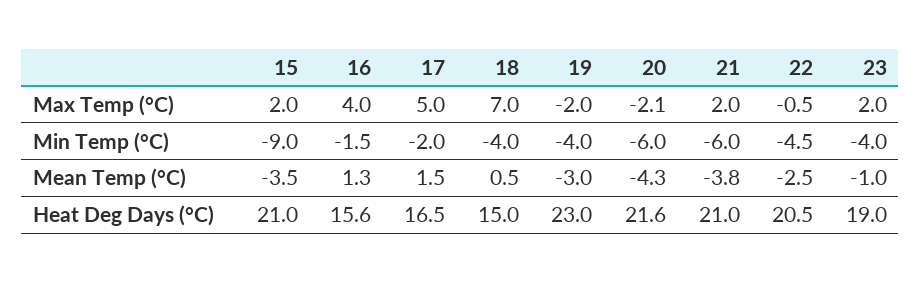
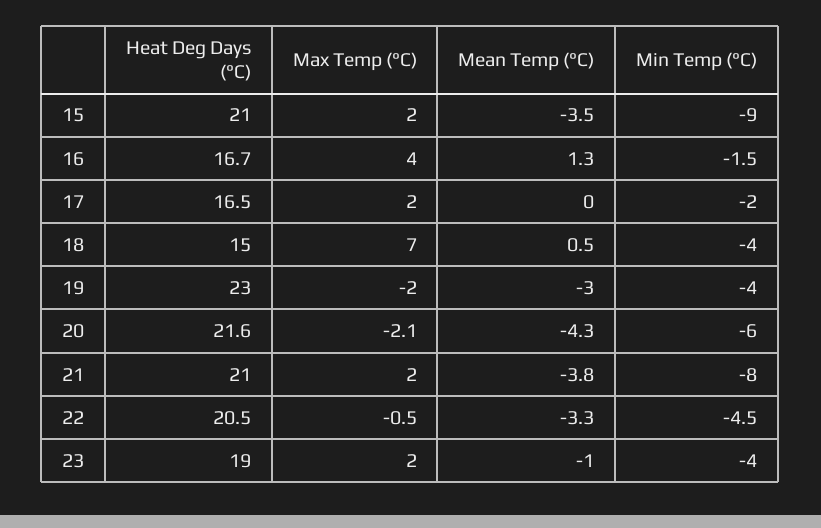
  {
    "15": {
      "Max Temp (°C)": 2,
      "Min Temp (°C)": -9,
      "Mean Temp (°C)": -3.5,
      "Heat Deg Days (°C)": 21
    },
    "16": {
      "Max Temp (°C)": 4,
      "Min Temp (°C)": -1.5,
      "Mean Temp (°C)": 1.3,
-     "Heat Deg Days (°C)": 15.6
+     "Heat Deg Days (°C)": 16.7
    },
    "17": {
-     "Max Temp (°C)": 5,
+     "Max Temp (°C)": 2,
      "Min Temp (°C)": -2,
-     "Mean Temp (°C)": 1.5,
+     "Mean Temp (°C)": 0,
      "Heat Deg Days (°C)": 16.5
    },
    "18": {
      "Max Temp (°C)": 7,
      "Min Temp (°C)": -4,
      "Mean Temp (°C)": 0.5,
      "Heat Deg Days (°C)": 15
    },
    "19": {
      "Max Temp (°C)": -2,
      "Min Temp (°C)": -4,
      "Mean Temp (°C)": -3,
      "Heat Deg Days (°C)": 23
    },
    "20": {
      "Max Temp (°C)": -2.1,
      "Min Temp (°C)": -6,
      "Mean Temp (°C)": -4.3,
      "Heat Deg Days (°C)": 21.6
    },
    "21": {
      "Max Temp (°C)": 2,
-     "Min Temp (°C)": -6,
+     "Min Temp (°C)": -8,
      "Mean Temp (°C)": -3.8,
      "Heat Deg Days (°C)": 21
    },
    "22": {
      "Max Temp (°C)": -0.5,
      "Min Temp (°C)": -4.5,
-     "Mean Temp (°C)": -2.5,
+     "Mean Temp (°C)": -3.3,
      "Heat Deg Days (°C)": 20.5
    },
    "23": {
      "Max Temp (°C)": 2,
      "Min Temp (°C)": -4,
      "Mean Temp (°C)": -1,
      "Heat Deg Days (°C)": 19
    }
  }

